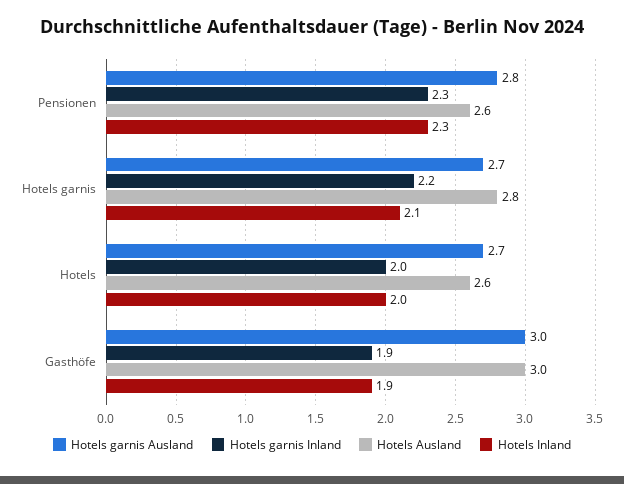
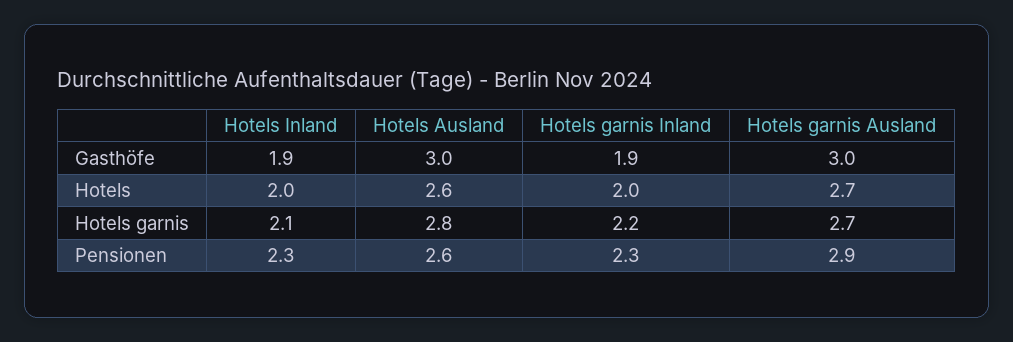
  {
    "Hotels garnis Ausland": {
-     "Pensionen": 2.8,
+     "Pensionen": 2.9,
      "Hotels garnis": 2.7,
      "Hotels": 2.7,
      "Gasthöfe": 3
    },
    "Hotels garnis Inland": {
      "Pensionen": 2.3,
      "Hotels garnis": 2.2,
      "Hotels": 2,
      "Gasthöfe": 1.9
    },
    "Hotels Ausland": {
      "Pensionen": 2.6,
      "Hotels garnis": 2.8,
      "Hotels": 2.6,
      "Gasthöfe": 3
    },
    "Hotels Inland": {
      "Pensionen": 2.3,
      "Hotels garnis": 2.1,
      "Hotels": 2,
      "Gasthöfe": 1.9
    }
  }

